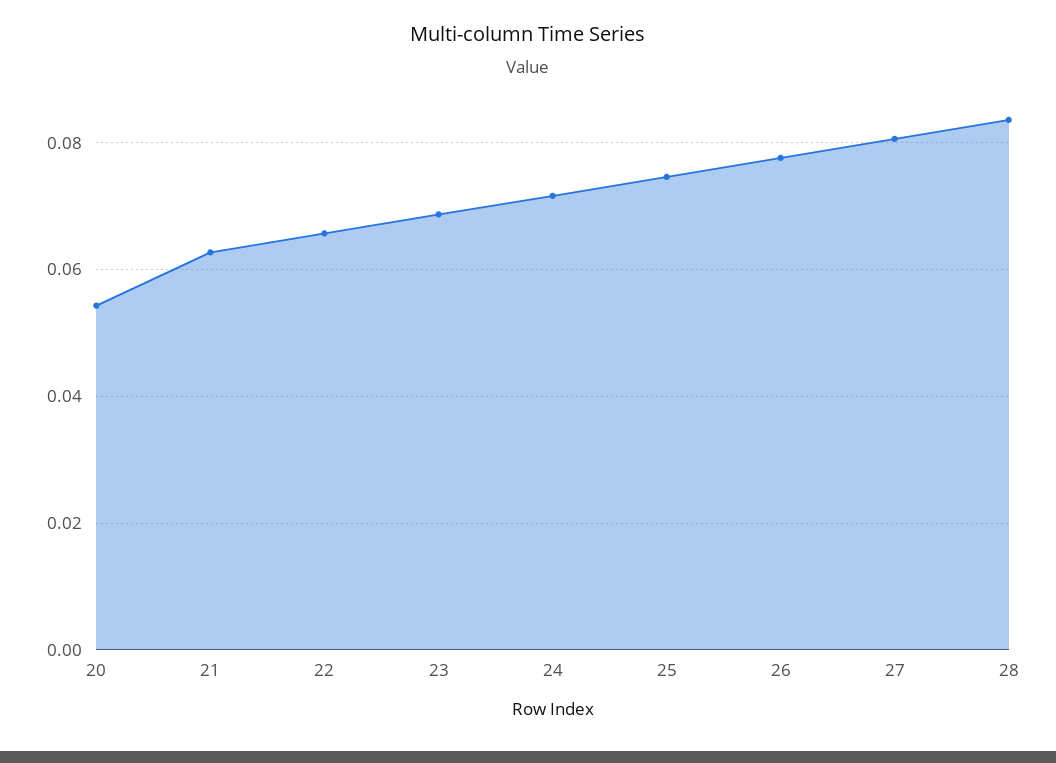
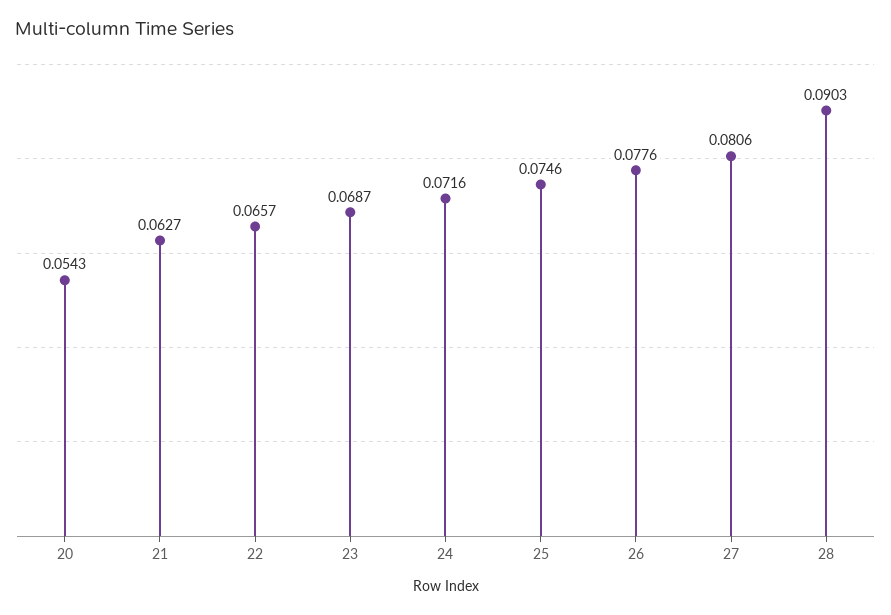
  {
    "20": 0.0543,
    "21": 0.0627,
    "22": 0.0657,
    "23": 0.0687,
    "24": 0.0716,
    "25": 0.0746,
    "26": 0.0776,
    "27": 0.0806,
-   "28": 0.084
+   "28": 0.0903
  }

